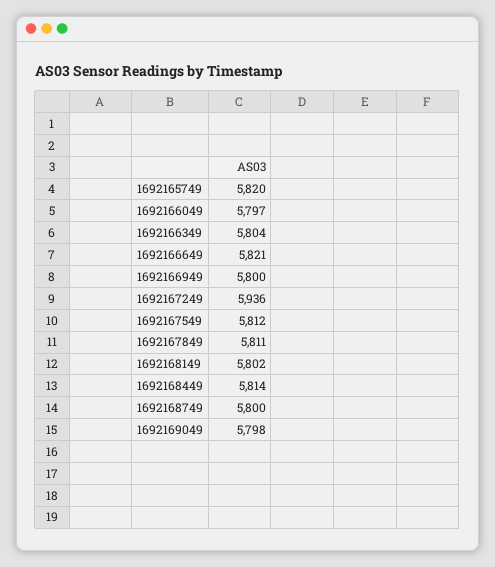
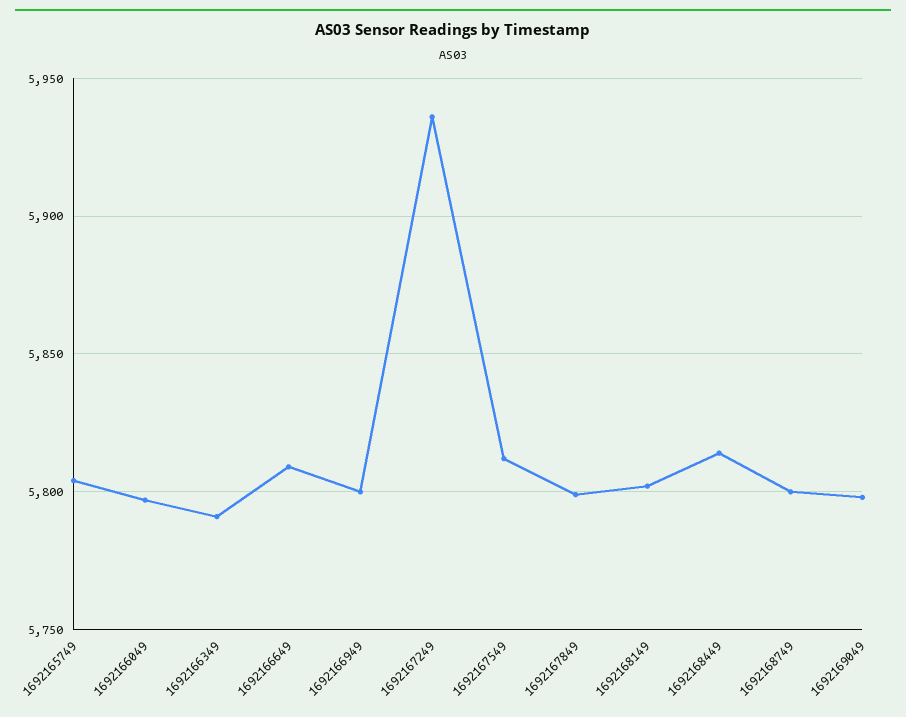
  {
-   "1692165749": 5820,
+   "1692165749": 5805,
    "1692166049": 5797,
-   "1692166349": 5804,
+   "1692166349": 5790,
-   "1692166649": 5821,
+   "1692166649": 5810,
    "1692166949": 5800,
    "1692167249": 5936,
    "1692167549": 5812,
-   "1692167849": 5811,
+   "1692167849": 5800,
    "1692168149": 5802,
    "1692168449": 5814,
    "1692168749": 5800,
    "1692169049": 5798
  }

